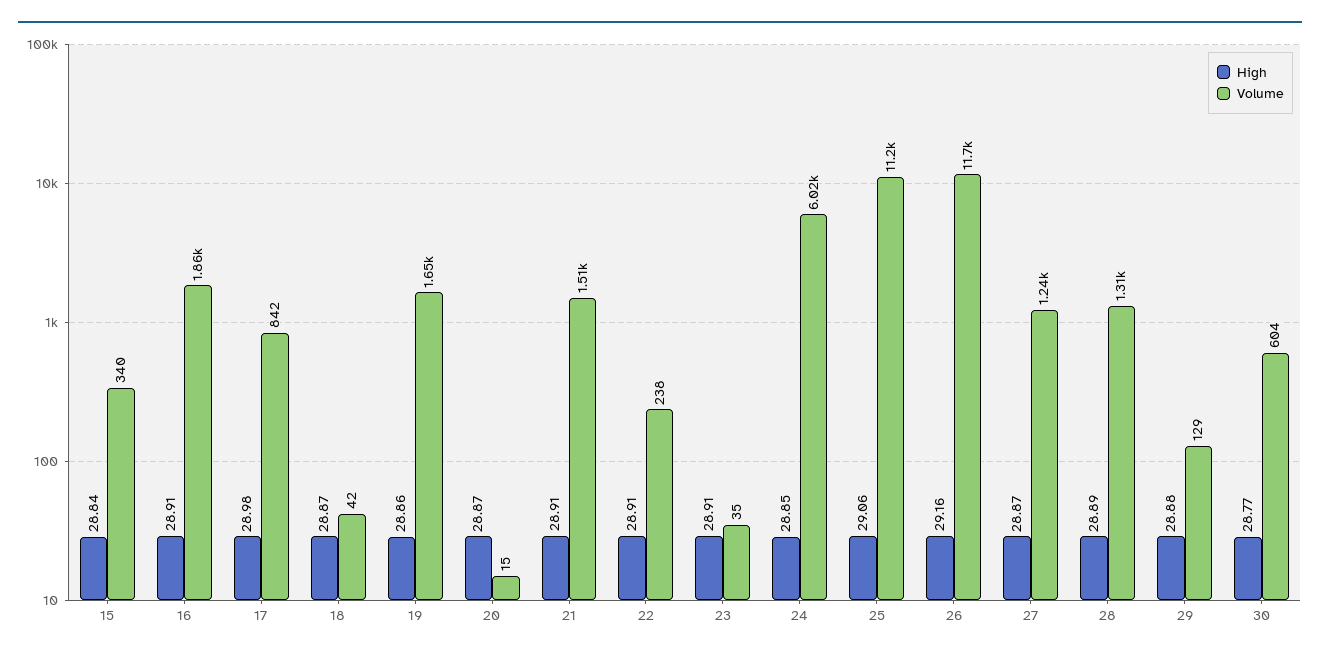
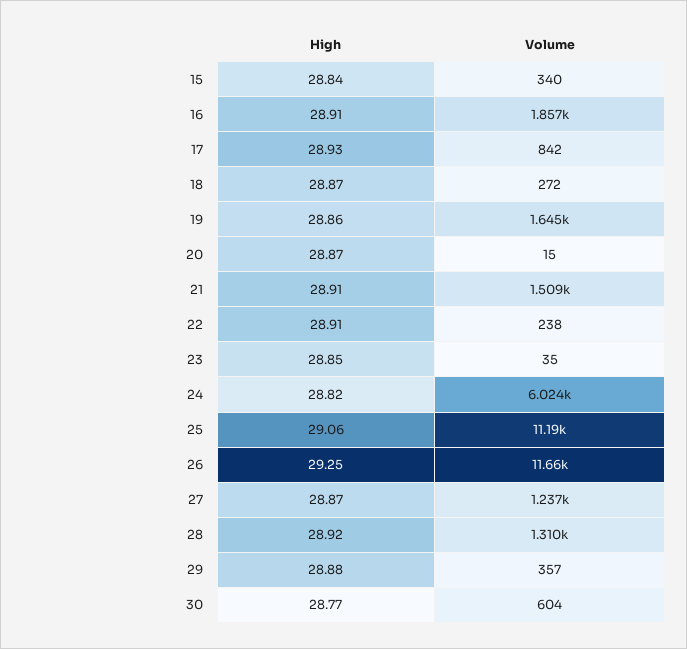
  {
    "High": {
      "15": 28.84,
      "16": 28.91,
-     "17": 28.98,
+     "17": 28.93,
      "18": 28.87,
      "19": 28.86,
      "20": 28.87,
      "21": 28.91,
      "22": 28.91,
-     "23": 28.91,
+     "23": 28.85,
-     "24": 28.85,
+     "24": 28.82,
      "25": 29.06,
-     "26": 29.16,
+     "26": 29.25,
      "27": 28.87,
-     "28": 28.89,
+     "28": 28.92,
      "29": 28.88,
      "30": 28.77
    },
    "Volume": {
      "15": 340,
      "16": 1857,
      "17": 842,
-     "18": 42,
+     "18": 272,
      "19": 1645,
      "20": 15,
      "21": 1509,
      "22": 238,
      "23": 35,
      "24": 6024,
      "25": 11190,
      "26": 11660,
      "27": 1237,
      "28": 1310,
-     "29": 129,
+     "29": 357,
      "30": 604
    }
  }

